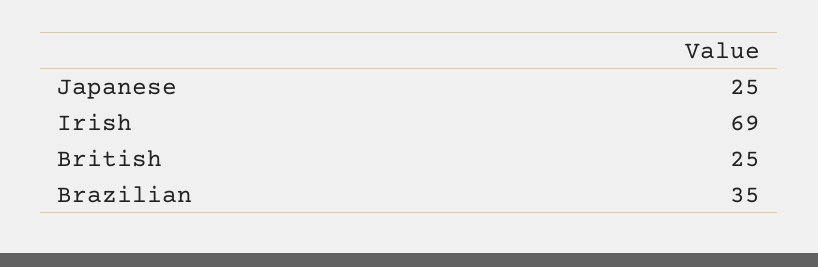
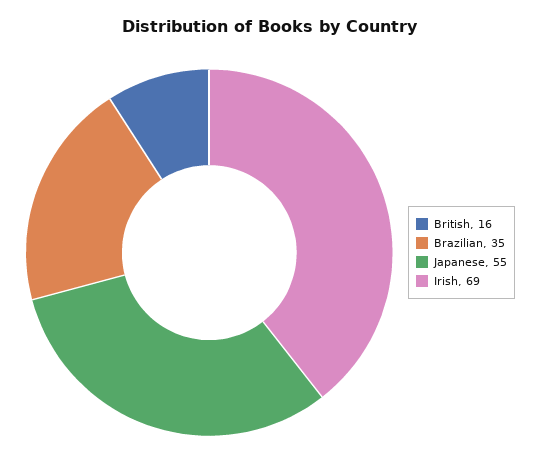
  {
-   "Japanese": 25,
+   "Japanese": 55,
    "Irish": 69,
-   "British": 25,
+   "British": 16,
    "Brazilian": 35
  }

